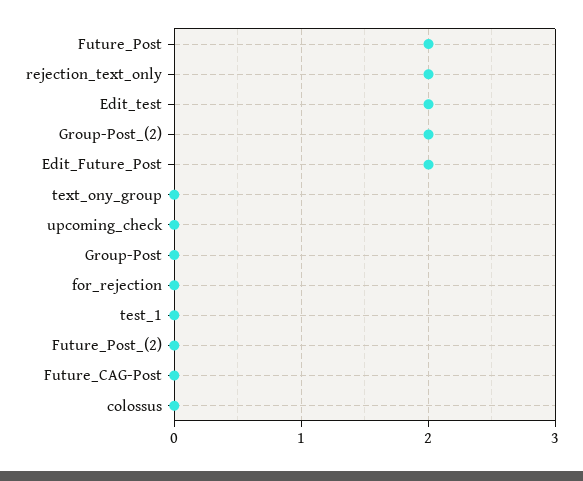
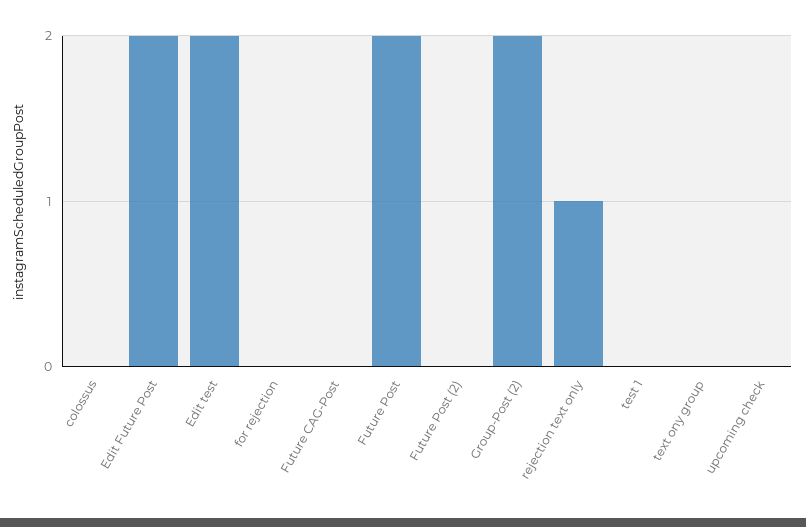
  {
    "Future_Post": 2,
-   "rejection_text_only": 2,
+   "rejection_text_only": 1,
    "Edit_test": 2,
    "Group-Post_(2)": 2,
    "Edit_Future_Post": 2,
    "text_ony_group": 0,
    "upcoming_check": 0,
-   "Group-Post": 0,
    "for_rejection": 0,
    "test_1": 0,
    "Future_Post_(2)": 0,
    "Future_CAG-Post": 0,
    "colossus": 0
  }

